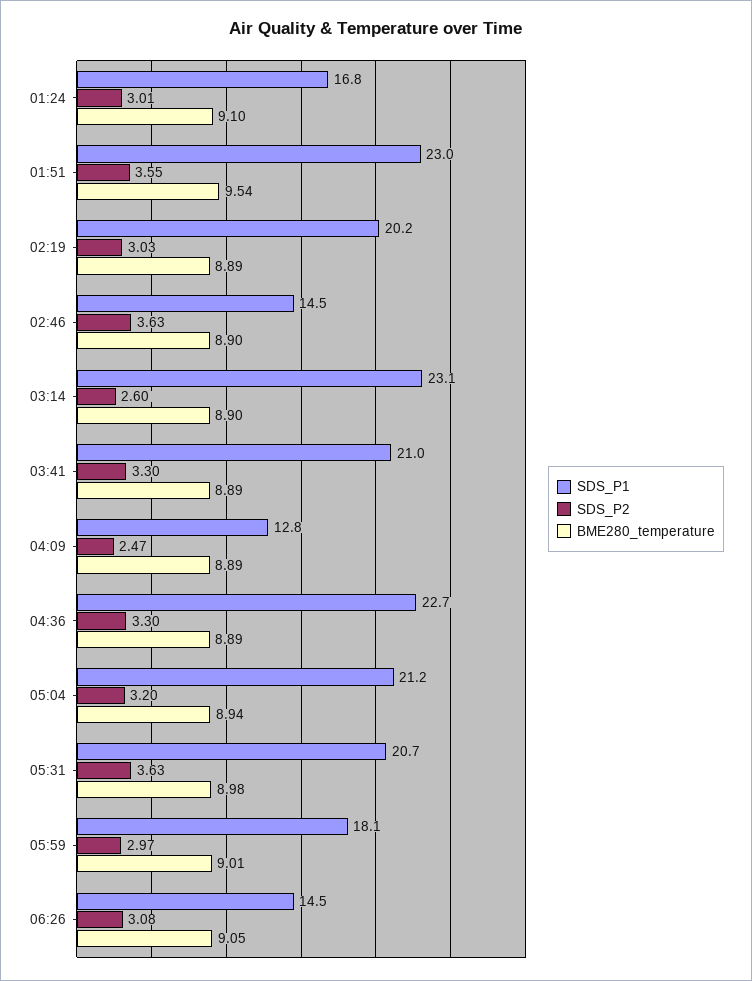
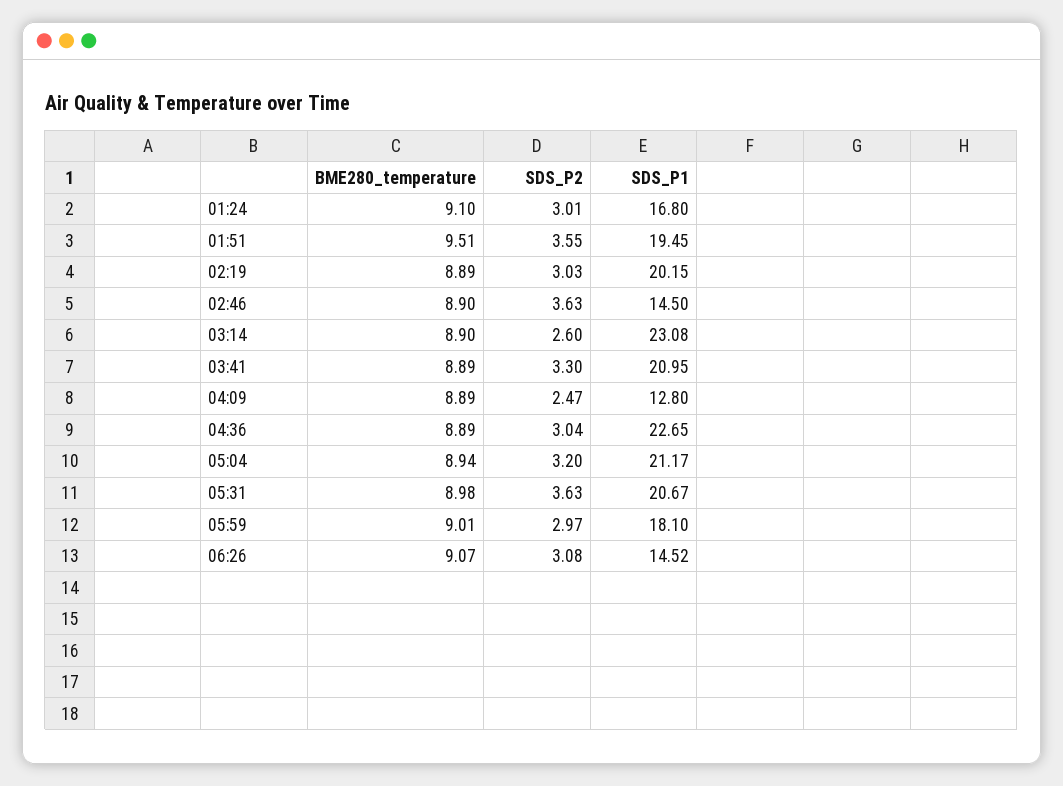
  {
    "SDS_P1": {
      "01:24": 16.8,
-     "01:51": 23,
+     "01:51": 19.45,
      "02:19": 20.15,
      "02:46": 14.5,
      "03:14": 23.08,
      "03:41": 20.95,
      "04:09": 12.8,
      "04:36": 22.65,
      "05:04": 21.17,
      "05:31": 20.67,
      "05:59": 18.1,
      "06:26": 14.52
    },
    "SDS_P2": {
      "01:24": 3.01,
      "01:51": 3.55,
      "02:19": 3.03,
      "02:46": 3.63,
      "03:14": 2.6,
      "03:41": 3.3,
      "04:09": 2.47,
-     "04:36": 3.3,
+     "04:36": 3.04,
      "05:04": 3.2,
      "05:31": 3.63,
      "05:59": 2.97,
      "06:26": 3.08
    },
    "BME280_temperature": {
      "01:24": 9.1,
-     "01:51": 9.54,
+     "01:51": 9.51,
      "02:19": 8.89,
      "02:46": 8.9,
      "03:14": 8.9,
      "03:41": 8.89,
      "04:09": 8.89,
      "04:36": 8.89,
      "05:04": 8.94,
      "05:31": 8.98,
      "05:59": 9.01,
-     "06:26": 9.05
+     "06:26": 9.07
    }
  }

